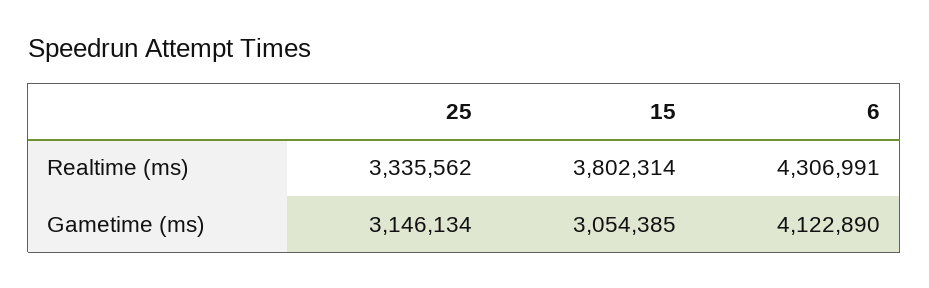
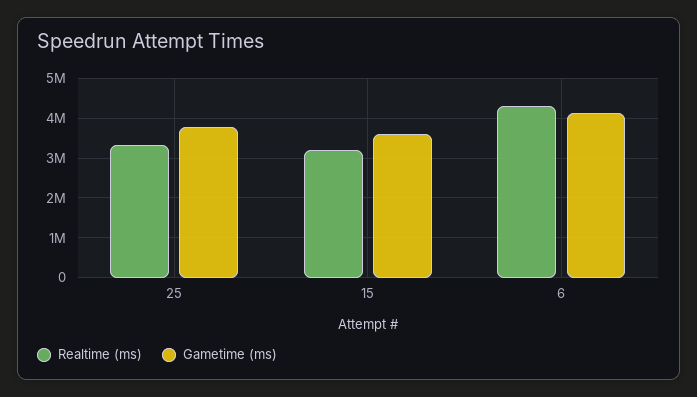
  {
    "Realtime (ms)": {
      "25": 3335562,
-     "15": 3802314,
+     "15": 3200000,
      "6": 4306991
    },
    "Gametime (ms)": {
-     "25": 3146134,
+     "25": 3800000,
-     "15": 3054385,
+     "15": 3600000,
      "6": 4122890
    }
  }

